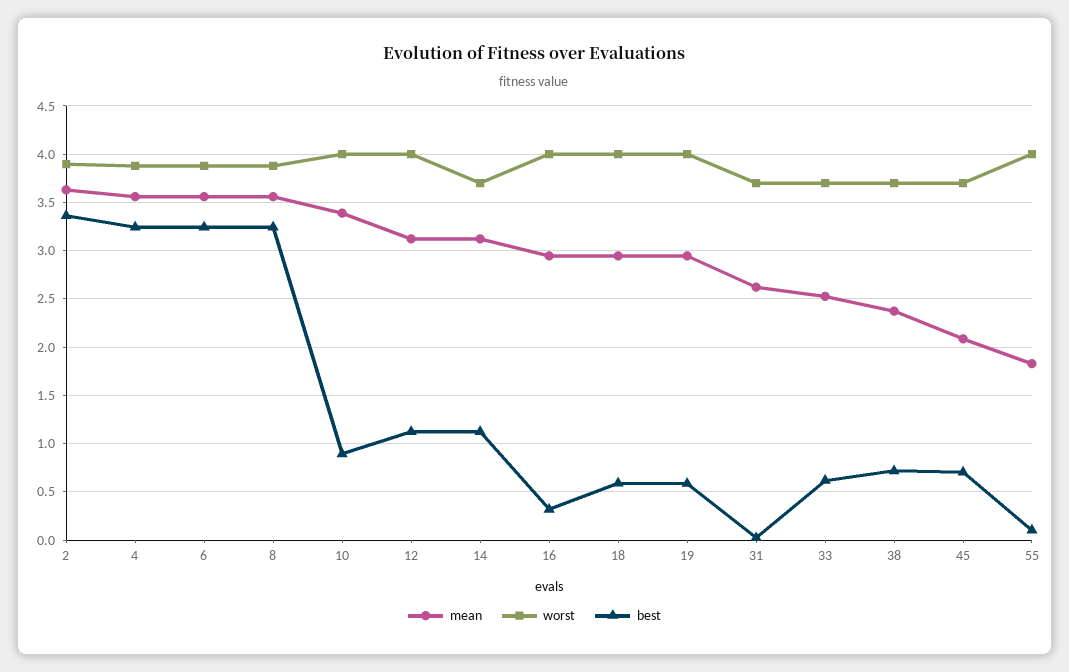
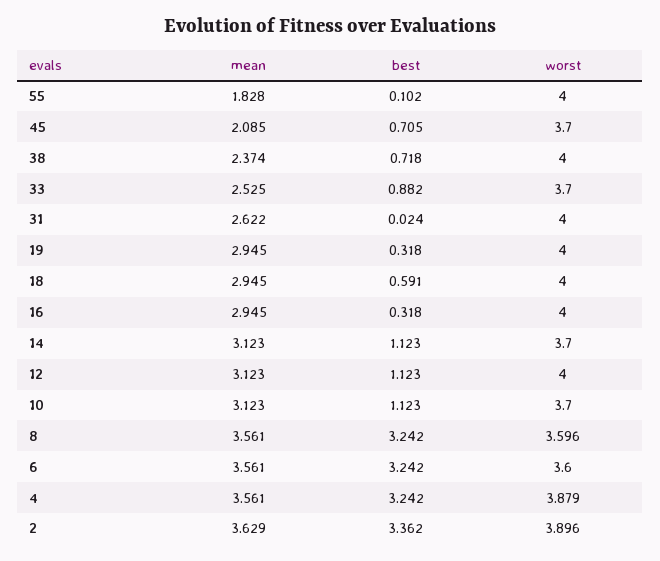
  {
    "mean": {
      "2": 3.629,
      "4": 3.561,
      "6": 3.561,
      "8": 3.561,
-     "10": 3.4,
+     "10": 3.123,
      "12": 3.123,
      "14": 3.123,
      "16": 2.945,
      "18": 2.945,
      "19": 2.945,
      "31": 2.622,
      "33": 2.525,
      "38": 2.374,
      "45": 2.085,
      "55": 1.828
    },
    "worst": {
      "2": 3.896,
      "4": 3.879,
-     "6": 3.9,
+     "6": 3.6,
-     "8": 3.9,
+     "8": 3.596,
-     "10": 4,
+     "10": 3.7,
      "12": 4,
      "14": 3.7,
      "16": 4,
      "18": 4,
      "19": 4,
-     "31": 3.7,
+     "31": 4,
      "33": 3.7,
-     "38": 3.7,
+     "38": 4,
      "45": 3.7,
      "55": 4
    },
    "best": {
      "2": 3.362,
      "4": 3.242,
      "6": 3.242,
      "8": 3.242,
-     "10": 0.9,
+     "10": 1.123,
      "12": 1.123,
      "14": 1.123,
      "16": 0.318,
      "18": 0.591,
-     "19": 0.6,
+     "19": 0.318,
      "31": 0.024,
-     "33": 0.6,
+     "33": 0.882,
      "38": 0.718,
      "45": 0.705,
      "55": 0.102
    }
  }

